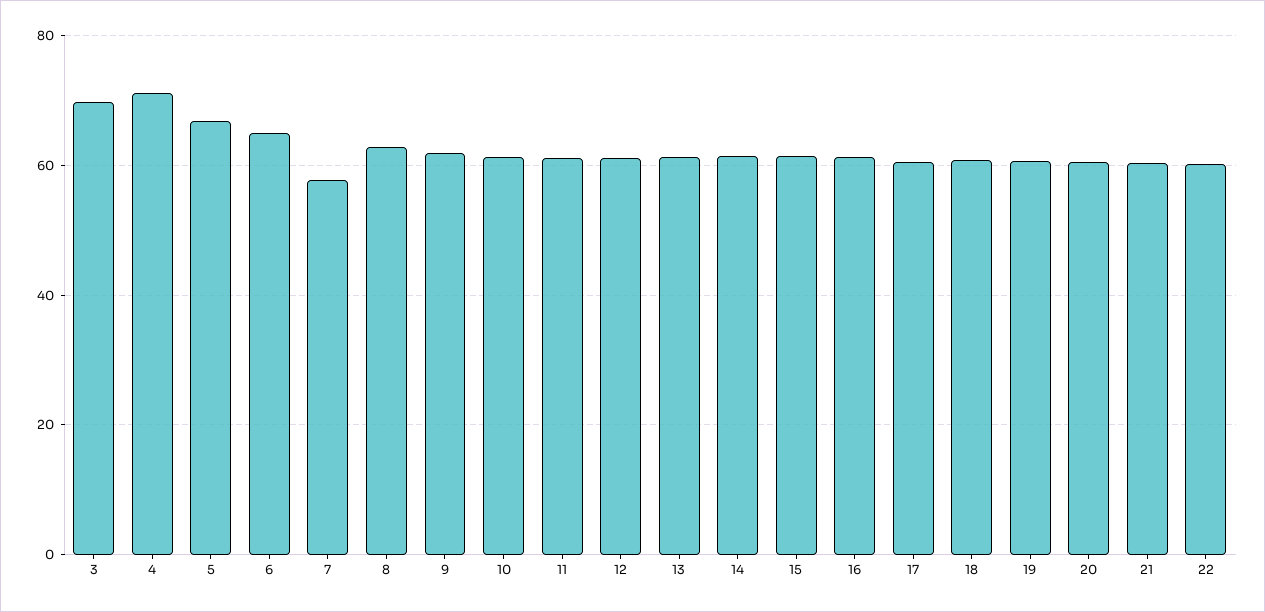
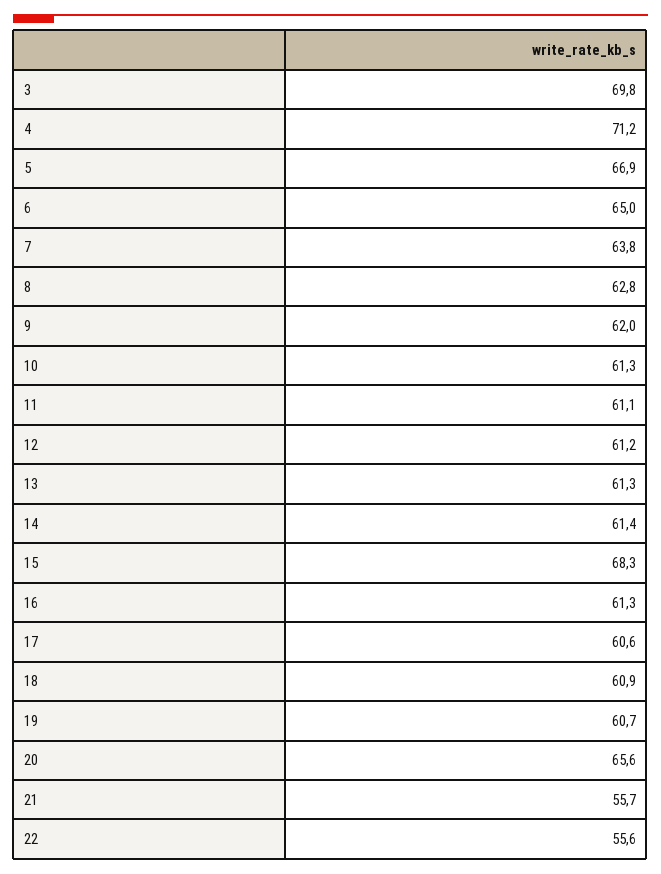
  {
    "3": 69.8,
    "4": 71.2,
    "5": 66.9,
    "6": 65,
-   "7": 58,
+   "7": 63.8,
    "8": 62.8,
    "9": 62,
    "10": 61.3,
    "11": 61.1,
    "12": 61.2,
    "13": 61.3,
    "14": 61.4,
-   "15": 62,
+   "15": 68.3,
    "16": 61.3,
    "17": 60.6,
    "18": 60.9,
    "19": 60.7,
-   "20": 60,
+   "20": 65.6,
-   "21": 60,
+   "21": 55.7,
-   "22": 60
+   "22": 55.6
  }

